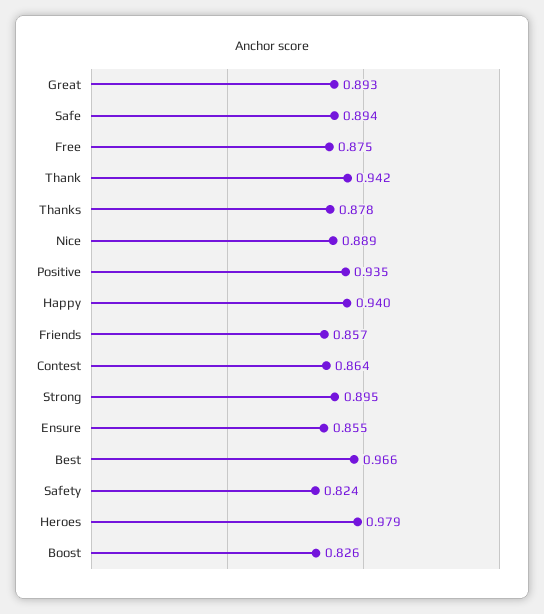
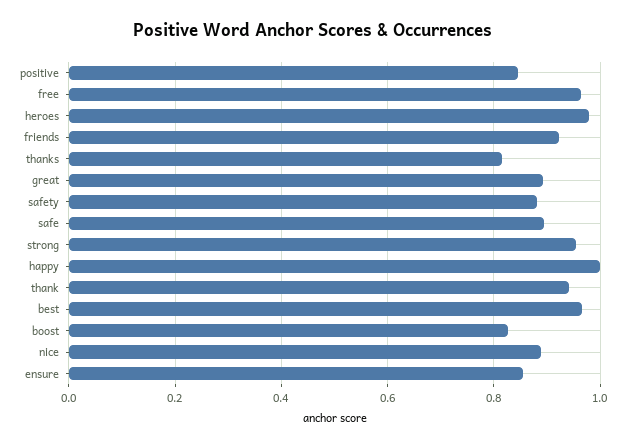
  {
    "Great": 0.893,
    "Safe": 0.894,
-   "Free": 0.875,
+   "Free": 0.96,
    "Thank": 0.942,
-   "Thanks": 0.878,
+   "Thanks": 0.82,
    "Nice": 0.889,
-   "Positive": 0.935,
+   "Positive": 0.84,
-   "Happy": 0.94,
+   "Happy": 1,
-   "Friends": 0.857,
+   "Friends": 0.92,
-   "Contest": 0.864,
-   "Strong": 0.895,
+   "Strong": 0.96,
    "Ensure": 0.855,
    "Best": 0.966,
-   "Safety": 0.824,
+   "Safety": 0.88,
    "Heroes": 0.979,
    "Boost": 0.826
  }

